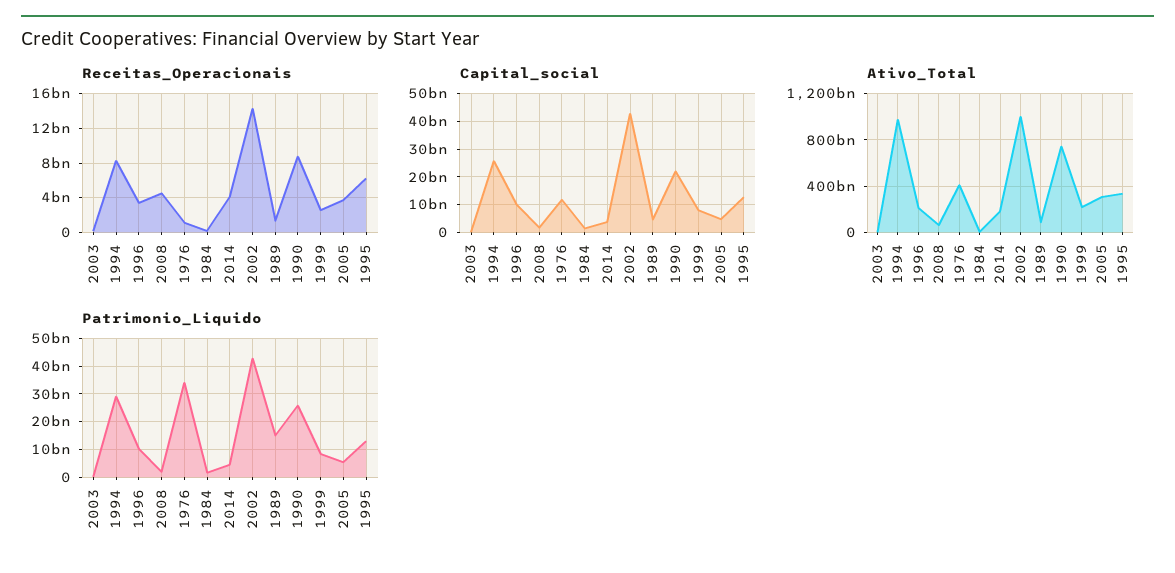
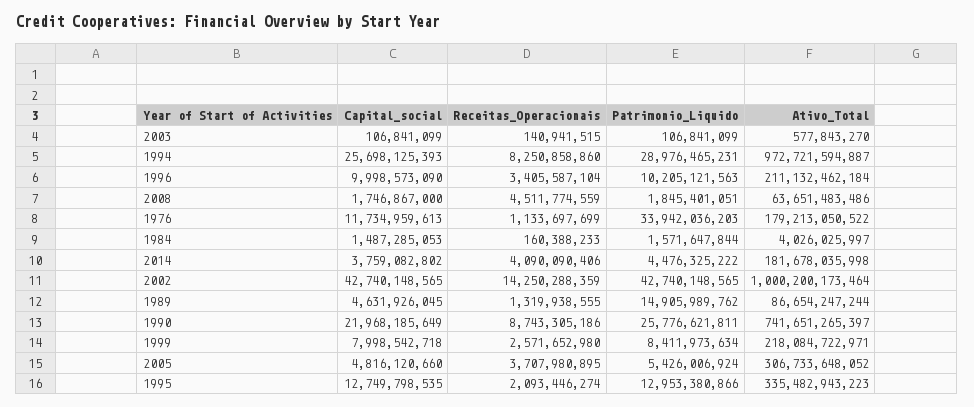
  {
    "Receitas_Operacionais": {
      "2003": 140941515,
      "1994": 8250858860,
      "1996": 3405587104,
      "2008": 4511774559,
      "1976": 1133697699,
      "1984": 160388233,
      "2014": 4090090406,
      "2002": 14250288359,
      "1989": 1319938555,
      "1990": 8743305186,
      "1999": 2571652980,
      "2005": 3707980895,
-     "1995": 6000000000
+     "1995": 2093446274
    },
    "Capital_social": {
      "2003": 106841099,
      "1994": 25698125393,
      "1996": 9998573090,
      "2008": 1746867000,
      "1976": 11734959613,
      "1984": 1487285053,
      "2014": 3759082802,
      "2002": 42740148565,
      "1989": 4631926045,
      "1990": 21968185649,
      "1999": 7998542718,
      "2005": 4816120660,
      "1995": 12749798535
    },
    "Ativo_Total": {
      "2003": 577843270,
      "1994": 972721594887,
      "1996": 211132462184,
      "2008": 63651483486,
-     "1976": 400000000000,
+     "1976": 179213050522,
      "1984": 4026025997,
      "2014": 181678035998,
      "2002": 1000200173464,
      "1989": 86654247244,
      "1990": 741651265397,
      "1999": 218084722971,
      "2005": 306733648052,
      "1995": 335482943223
    },
    "Patrimonio_Liquido": {
      "2003": 106841099,
      "1994": 28976465231,
      "1996": 10205121563,
      "2008": 1845401051,
      "1976": 33942036203,
      "1984": 1571647844,
      "2014": 4476325222,
      "2002": 42740148565,
      "1989": 14905989762,
      "1990": 25776621811,
      "1999": 8411973634,
      "2005": 5426006924,
      "1995": 12953380866
    }
  }

